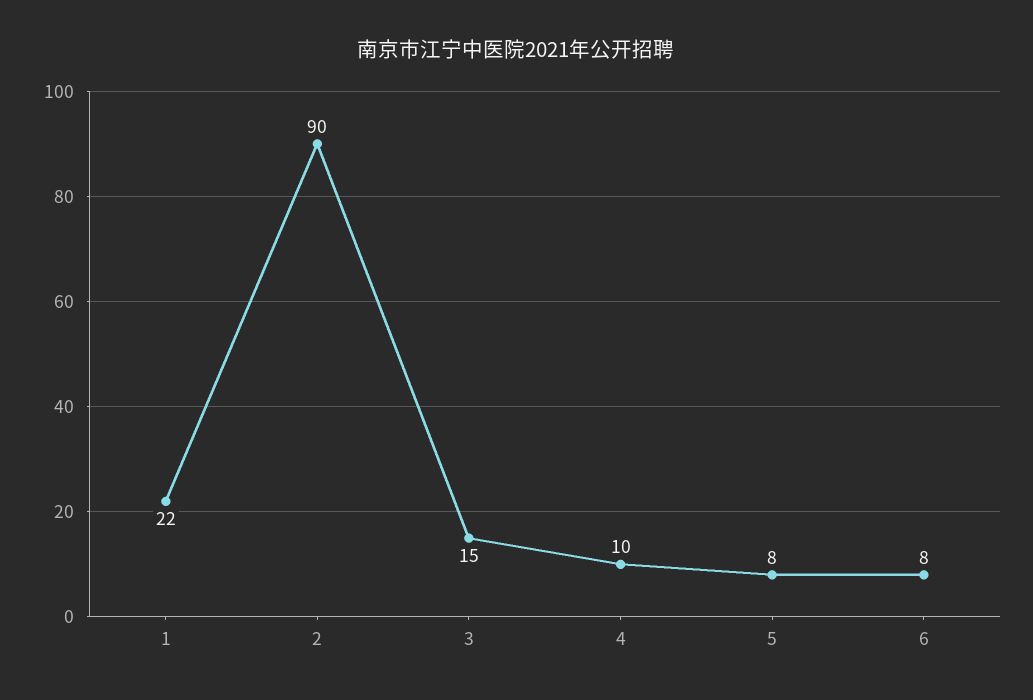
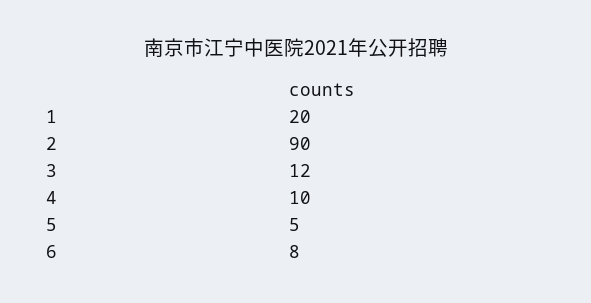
  {
-   "1": 22,
+   "1": 20,
    "2": 90,
-   "3": 15,
+   "3": 12,
    "4": 10,
-   "5": 8,
+   "5": 5,
    "6": 8
  }

